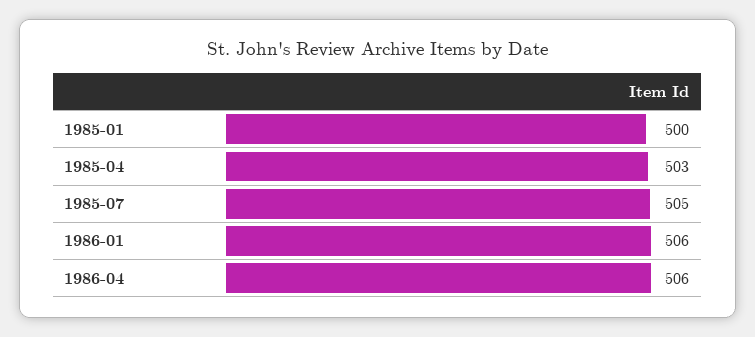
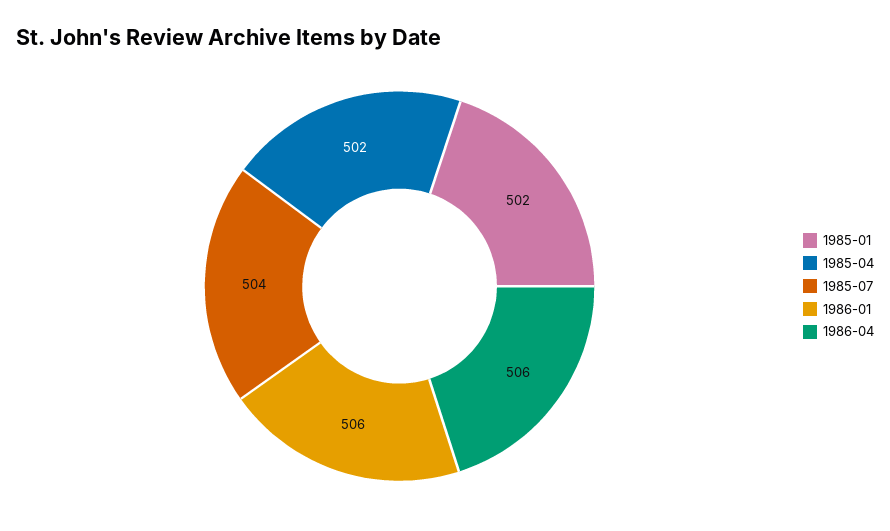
  {
-   "1985-01": 500,
+   "1985-01": 502,
-   "1985-04": 503,
+   "1985-04": 502,
-   "1985-07": 505,
+   "1985-07": 504,
    "1986-01": 506,
    "1986-04": 506
  }

